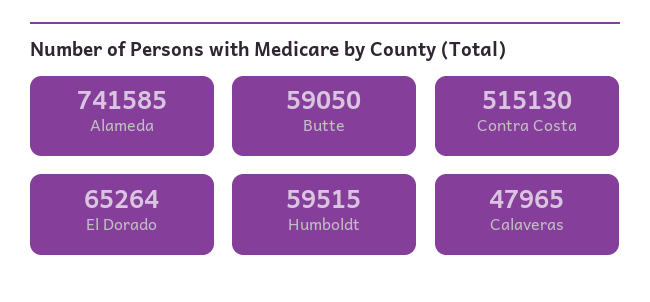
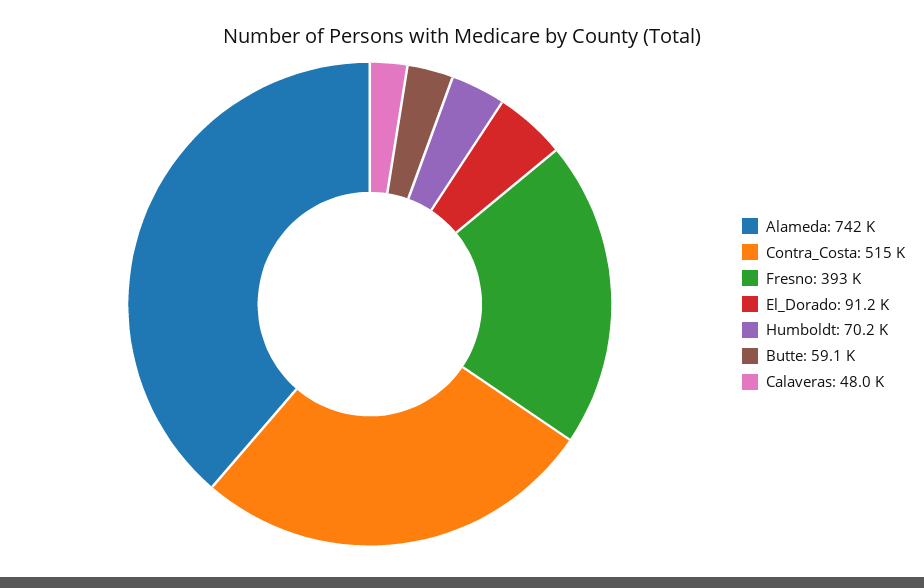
  {
    "Alameda": 741585,
    "Butte": 59050,
    "Contra Costa": 515130,
-   "El Dorado": 65264,
+   "El Dorado": 91200,
-   "Humboldt": 59515,
+   "Humboldt": 70200,
-   "Calaveras": 47965
+   "Calaveras": 47965,
+   "Fresno": 393000
  }

